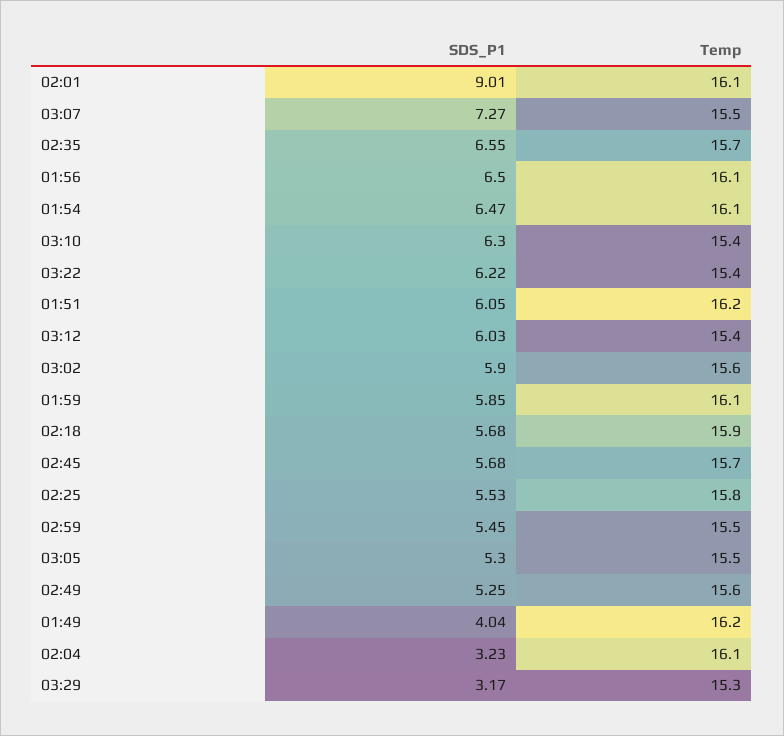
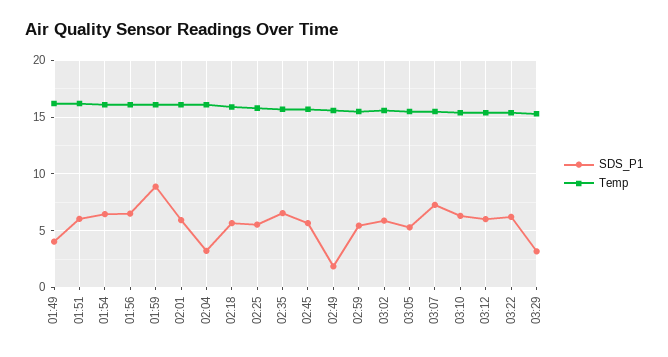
  {
    "SDS_P1": {
-     "02:01": 9.01,
+     "02:01": 6,
      "03:07": 7.27,
      "02:35": 6.55,
      "01:56": 6.5,
      "01:54": 6.47,
      "03:10": 6.3,
      "03:22": 6.22,
      "01:51": 6.05,
      "03:12": 6.03,
      "03:02": 5.9,
-     "01:59": 5.85,
+     "01:59": 9,
      "02:18": 5.68,
      "02:45": 5.68,
      "02:25": 5.53,
      "02:59": 5.45,
      "03:05": 5.3,
-     "02:49": 5.25,
+     "02:49": 2,
      "01:49": 4.04,
      "02:04": 3.23,
      "03:29": 3.17
    },
    "Temp": {
      "02:01": 16.1,
      "03:07": 15.5,
      "02:35": 15.7,
      "01:56": 16.1,
      "01:54": 16.1,
      "03:10": 15.4,
      "03:22": 15.4,
      "01:51": 16.2,
      "03:12": 15.4,
      "03:02": 15.6,
      "01:59": 16.1,
      "02:18": 15.9,
      "02:45": 15.7,
      "02:25": 15.8,
      "02:59": 15.5,
      "03:05": 15.5,
      "02:49": 15.6,
      "01:49": 16.2,
      "02:04": 16.1,
      "03:29": 15.3
    }
  }

